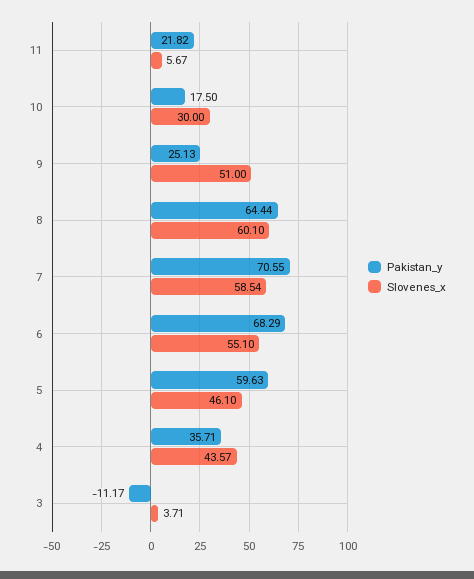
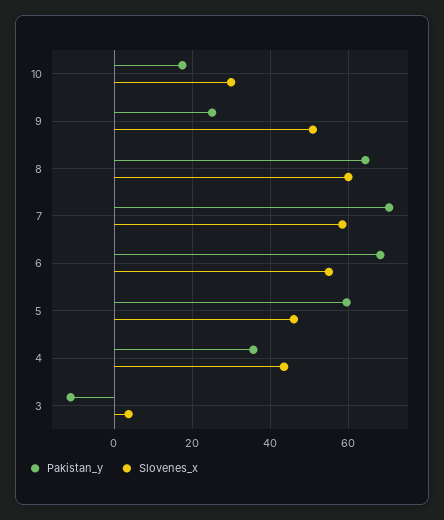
  {
    "Pakistan_y": {
-     "11": 21.82,
      "10": 17.5,
      "9": 25.13,
      "8": 64.44,
      "7": 70.55,
      "6": 68.29,
      "5": 59.63,
      "4": 35.71,
      "3": -11.17
    },
    "Slovenes_x": {
-     "11": 5.67,
      "10": 30,
      "9": 51,
      "8": 60.1,
      "7": 58.54,
      "6": 55.1,
      "5": 46.1,
      "4": 43.57,
      "3": 3.71
    }
  }

